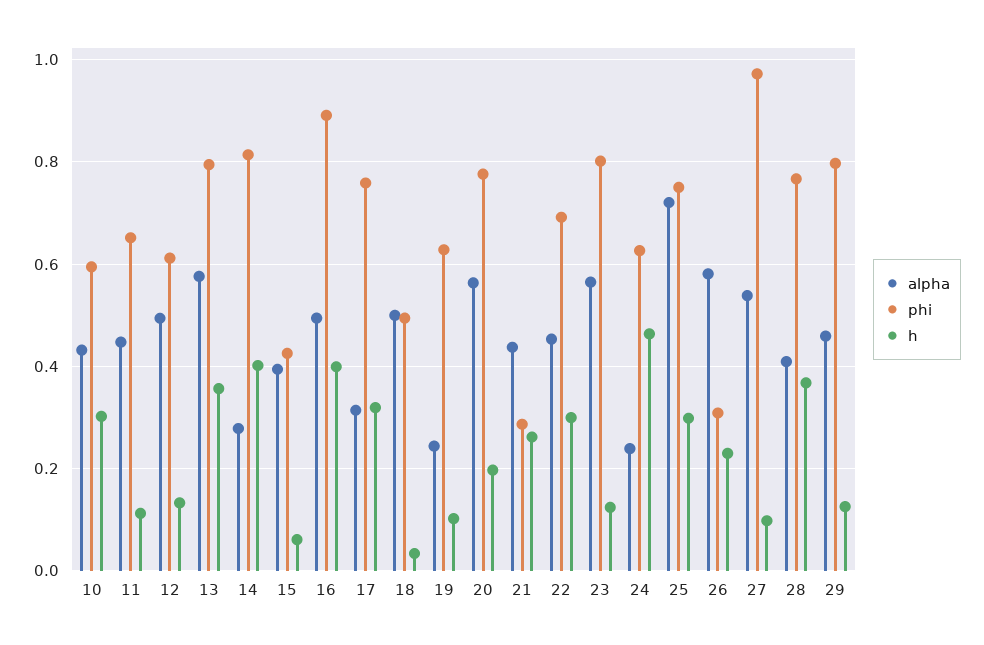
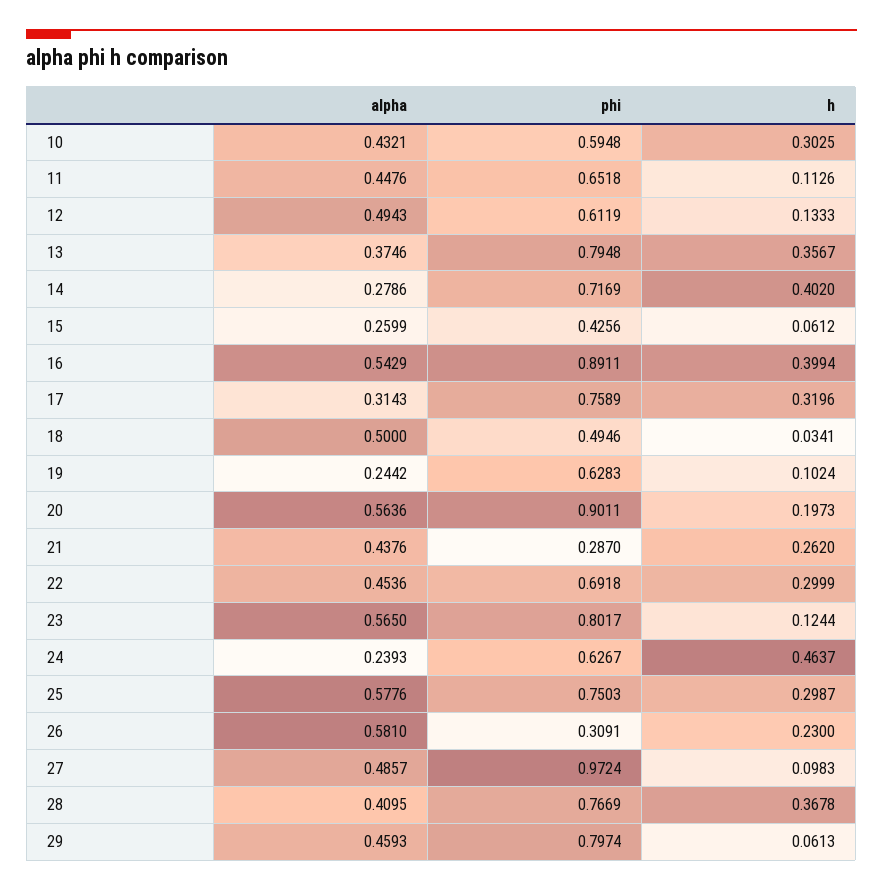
  {
    "alpha": {
      "10": 0.4321,
      "11": 0.4476,
      "12": 0.4943,
-     "13": 0.58,
+     "13": 0.3746,
      "14": 0.2786,
-     "15": 0.4,
+     "15": 0.2599,
-     "16": 0.5,
+     "16": 0.5429,
      "17": 0.3143,
      "18": 0.5,
      "19": 0.2442,
      "20": 0.5636,
      "21": 0.4376,
      "22": 0.4536,
      "23": 0.565,
      "24": 0.2393,
-     "25": 0.72,
+     "25": 0.5776,
      "26": 0.581,
-     "27": 0.54,
+     "27": 0.4857,
      "28": 0.4095,
      "29": 0.4593
    },
    "phi": {
      "10": 0.5948,
      "11": 0.6518,
      "12": 0.6119,
      "13": 0.7948,
-     "14": 0.82,
+     "14": 0.7169,
      "15": 0.4256,
      "16": 0.8911,
      "17": 0.7589,
      "18": 0.4946,
      "19": 0.6283,
-     "20": 0.78,
+     "20": 0.9011,
      "21": 0.287,
      "22": 0.6918,
      "23": 0.8017,
      "24": 0.6267,
      "25": 0.7503,
      "26": 0.3091,
      "27": 0.9724,
      "28": 0.7669,
      "29": 0.7974
    },
    "h": {
      "10": 0.3025,
      "11": 0.1126,
      "12": 0.1333,
      "13": 0.3567,
      "14": 0.402,
      "15": 0.0612,
      "16": 0.3994,
      "17": 0.3196,
      "18": 0.0341,
      "19": 0.1024,
      "20": 0.1973,
      "21": 0.262,
      "22": 0.2999,
      "23": 0.1244,
      "24": 0.4637,
      "25": 0.2987,
      "26": 0.23,
      "27": 0.0983,
      "28": 0.3678,
-     "29": 0.12
+     "29": 0.0613
    }
  }

